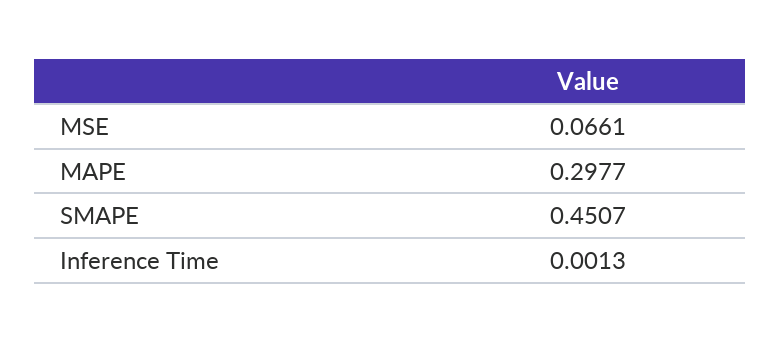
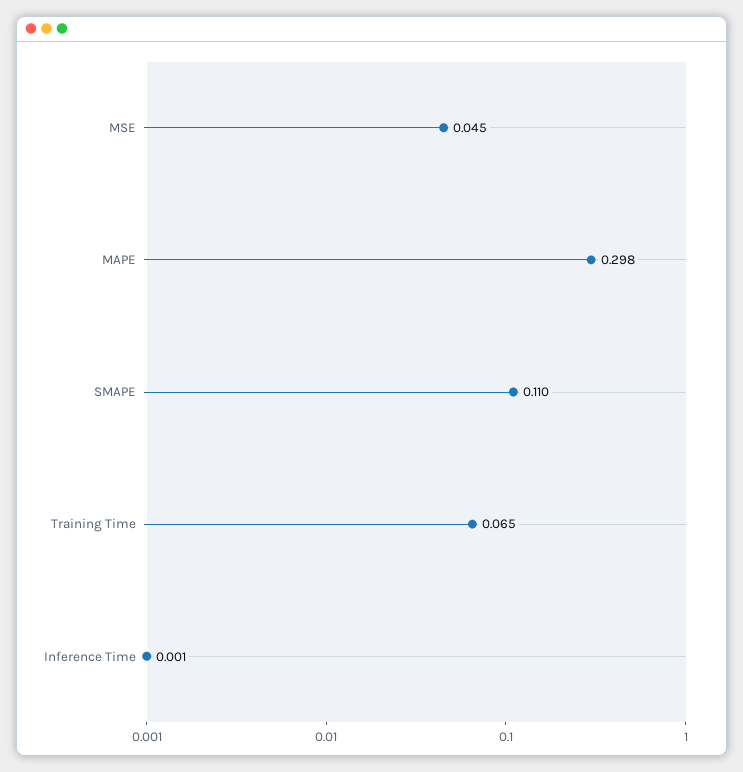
  {
-   "MSE": 0.0661,
+   "MSE": 0.045,
    "MAPE": 0.2977,
-   "SMAPE": 0.4507,
+   "SMAPE": 0.11,
-   "Inference Time": 0.0013
+   "Inference Time": 0.0013,
+   "Training Time": 0.065
  }

